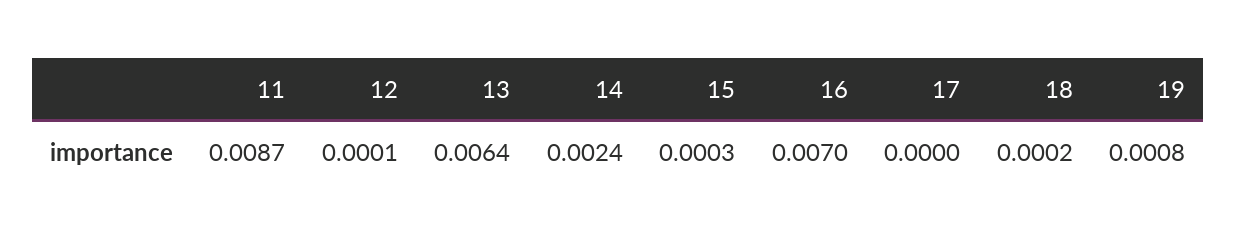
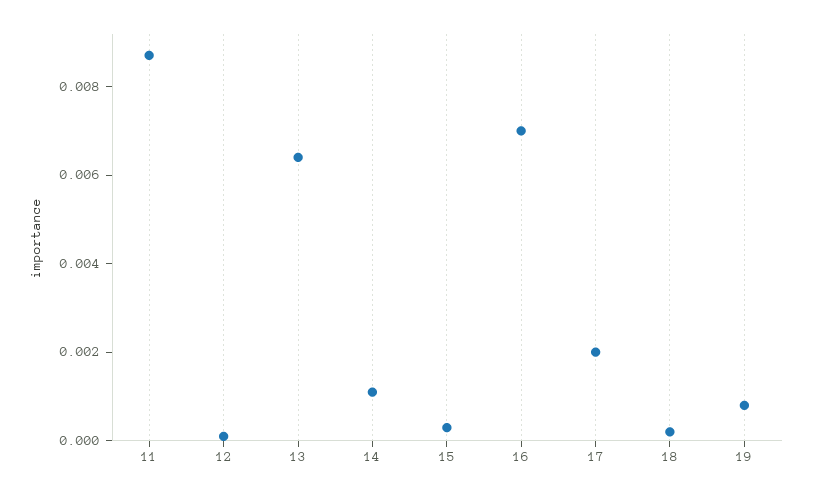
  {
    "11": 0.0087,
    "12": 0.0001,
    "13": 0.0064,
-   "14": 0.0024,
+   "14": 0.001,
    "15": 0.0003,
    "16": 0.007,
-   "17": 0,
+   "17": 0.002,
    "18": 0.0002,
    "19": 0.0008
  }

